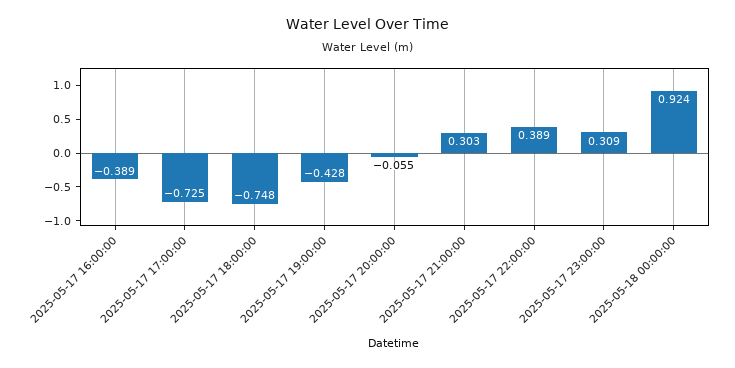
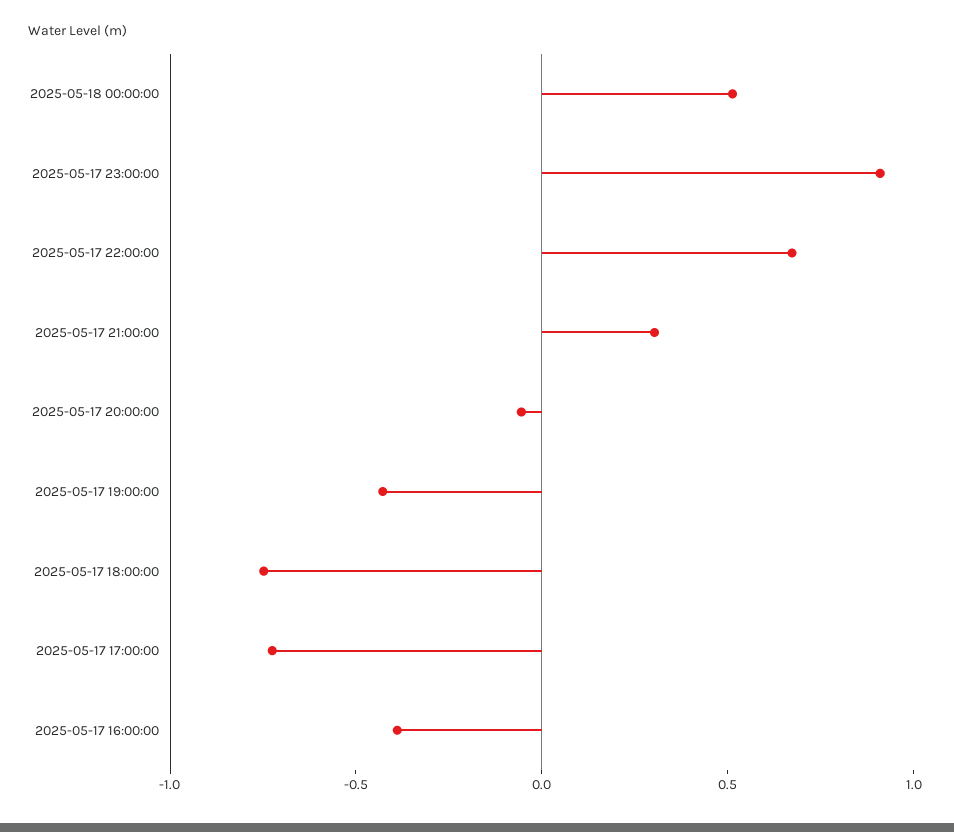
  {
    "2025-05-17 16:00:00": -0.389,
    "2025-05-17 17:00:00": -0.725,
    "2025-05-17 18:00:00": -0.748,
    "2025-05-17 19:00:00": -0.428,
    "2025-05-17 20:00:00": -0.055,
    "2025-05-17 21:00:00": 0.303,
-   "2025-05-17 22:00:00": 0.389,
+   "2025-05-17 22:00:00": 0.7,
-   "2025-05-17 23:00:00": 0.309,
+   "2025-05-17 23:00:00": 0.9,
-   "2025-05-18 00:00:00": 0.924
+   "2025-05-18 00:00:00": 0.5
  }

